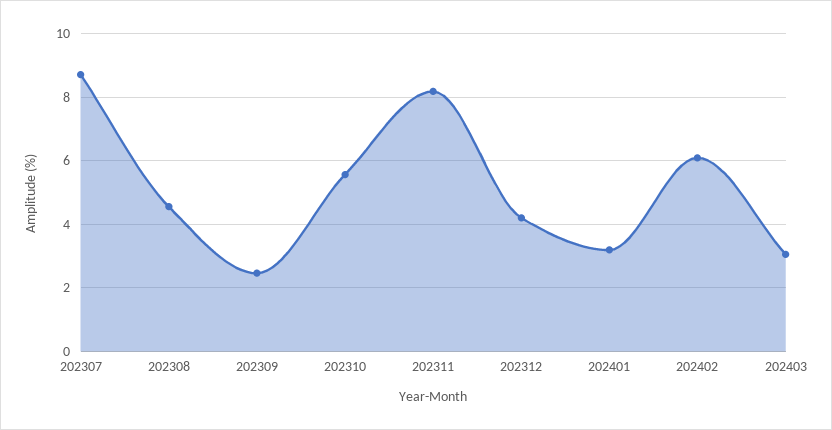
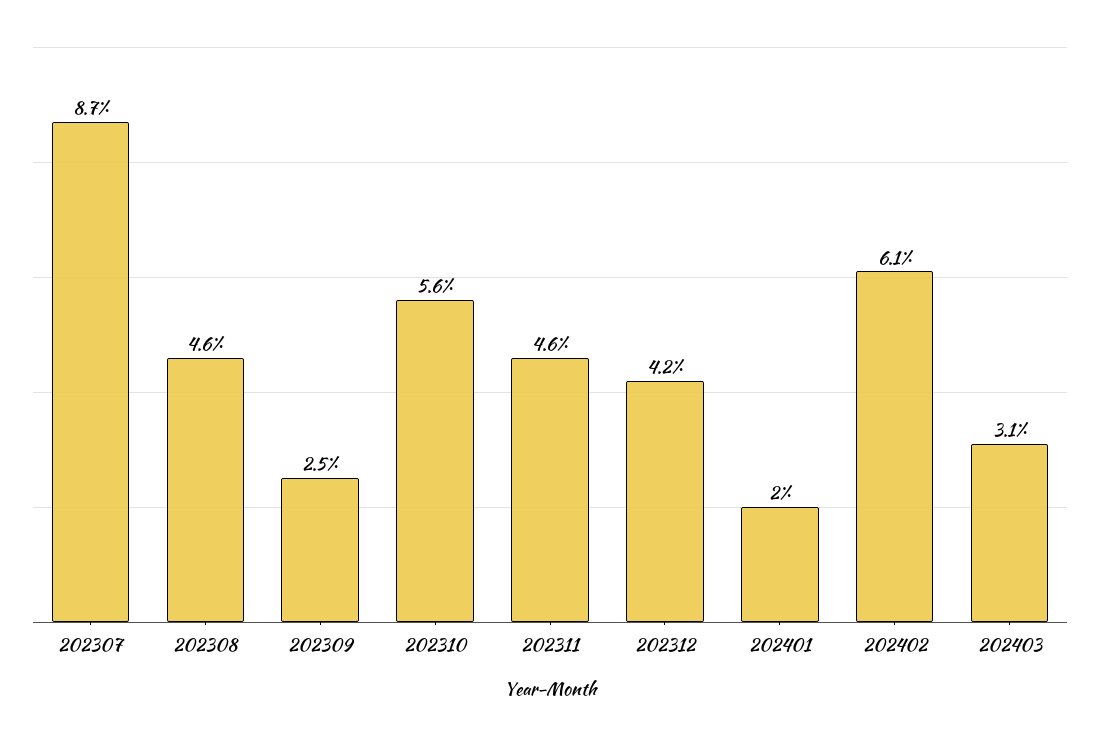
  {
    "202307": 8.7,
    "202308": 4.6,
    "202309": 2.5,
    "202310": 5.6,
-   "202311": 8.2,
+   "202311": 4.6,
    "202312": 4.2,
-   "202401": 3.2,
+   "202401": 2,
    "202402": 6.1,
    "202403": 3.1
  }

